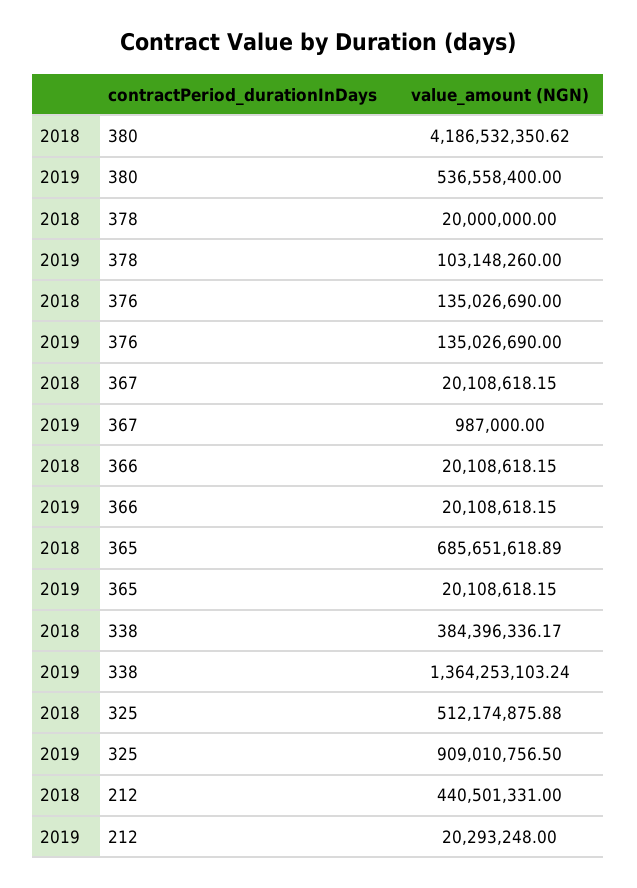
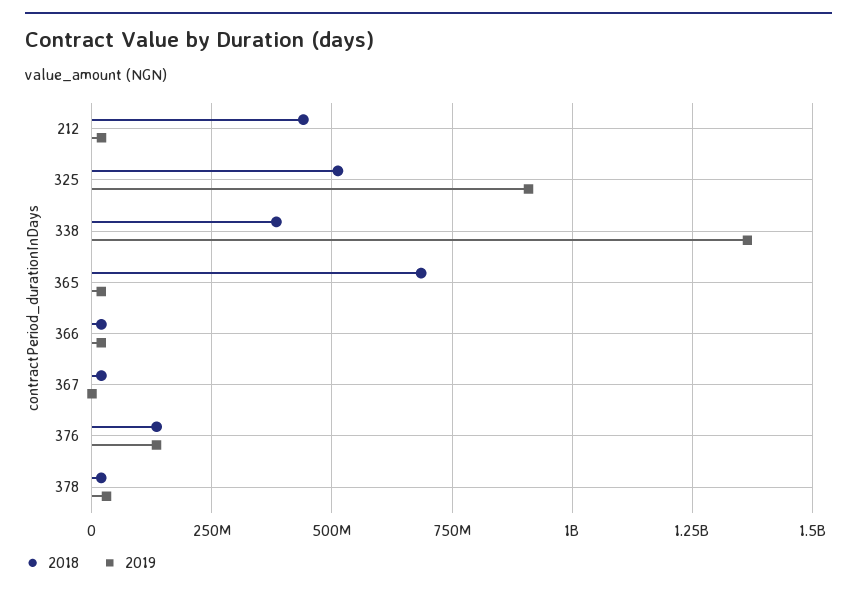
  {
    "2018": {
-     "380": 4186532350.62,
      "378": 20000000,
      "376": 135026690,
      "367": 20108618.15,
      "366": 20108618.15,
      "365": 685651618.89,
      "338": 384396336.17,
      "325": 512174875.88,
      "212": 440501331
    },
    "2019": {
-     "380": 536558400,
-     "378": 103148260,
+     "378": 25000000,
      "376": 135026690,
      "367": 987000,
      "366": 20108618.15,
      "365": 20108618.15,
      "338": 1364253103.24,
      "325": 909010756.5,
      "212": 20293248
    }
  }

